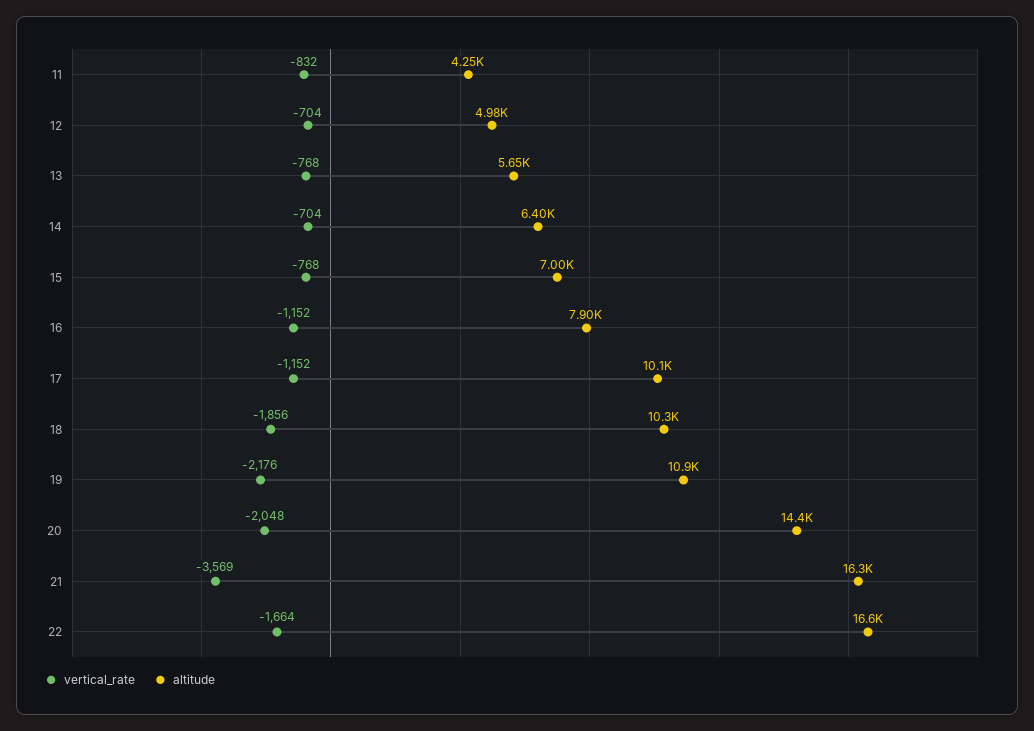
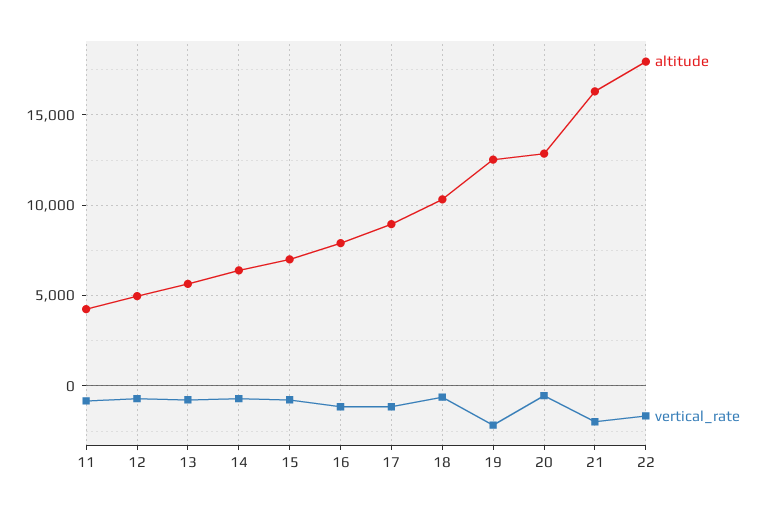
  {
    "vertical_rate": {
      "11": -832,
      "12": -704,
      "13": -768,
      "14": -704,
      "15": -768,
      "16": -1152,
      "17": -1152,
-     "18": -1856,
+     "18": -500,
      "19": -2176,
-     "20": -2048,
+     "20": -500,
-     "21": -3569,
+     "21": -2000,
      "22": -1664
    },
    "altitude": {
      "11": 4250,
      "12": 4980,
      "13": 5650,
      "14": 6400,
      "15": 7000,
      "16": 7900,
-     "17": 10100,
+     "17": 9000,
      "18": 10300,
-     "19": 10900,
+     "19": 12500,
-     "20": 14400,
+     "20": 13000,
      "21": 16300,
-     "22": 16600
+     "22": 18000
    }
  }

